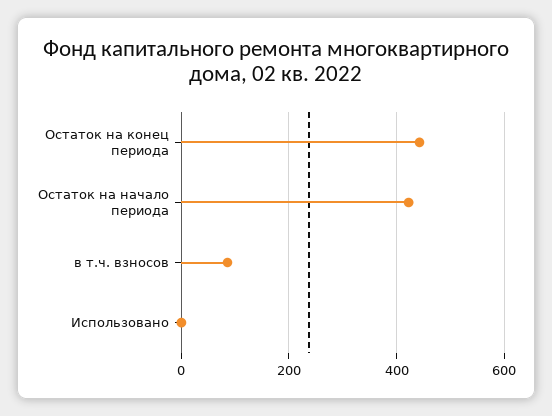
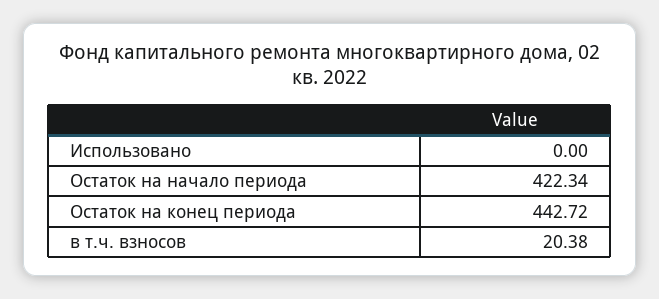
  {
    "Остаток на конец периода": 442.72,
    "Остаток на начало периода": 422.34,
-   "в т.ч. взносов": 80,
+   "в т.ч. взносов": 20.38,
    "Использовано": 0
  }

